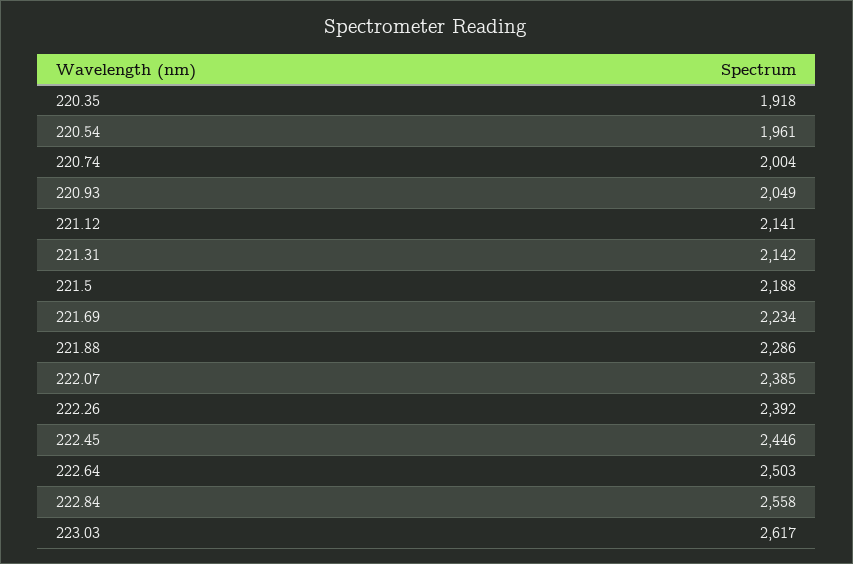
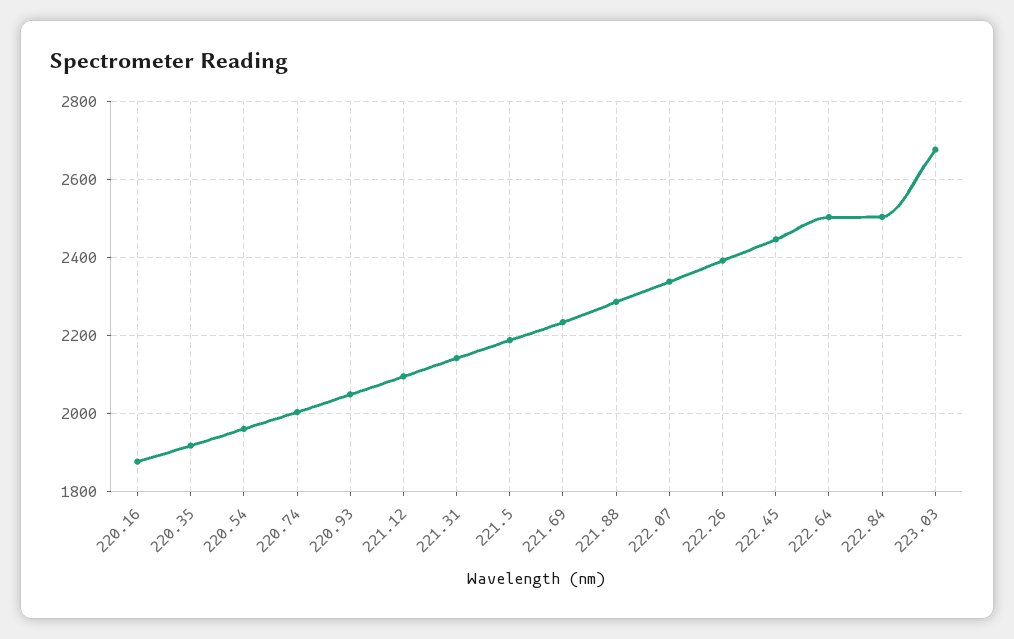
  {
    "220.35": 1918,
    "220.54": 1961,
    "220.74": 2004,
    "220.93": 2049,
-   "221.12": 2141,
+   "221.12": 2100,
    "221.31": 2142,
    "221.5": 2188,
    "221.69": 2234,
    "221.88": 2286,
-   "222.07": 2385,
+   "222.07": 2340,
    "222.26": 2392,
    "222.45": 2446,
    "222.64": 2503,
-   "222.84": 2558,
+   "222.84": 2500,
-   "223.03": 2617
+   "223.03": 2680,
+   "220.16": 1880
  }

